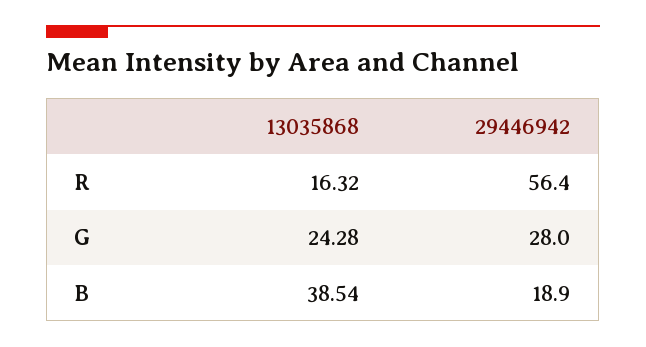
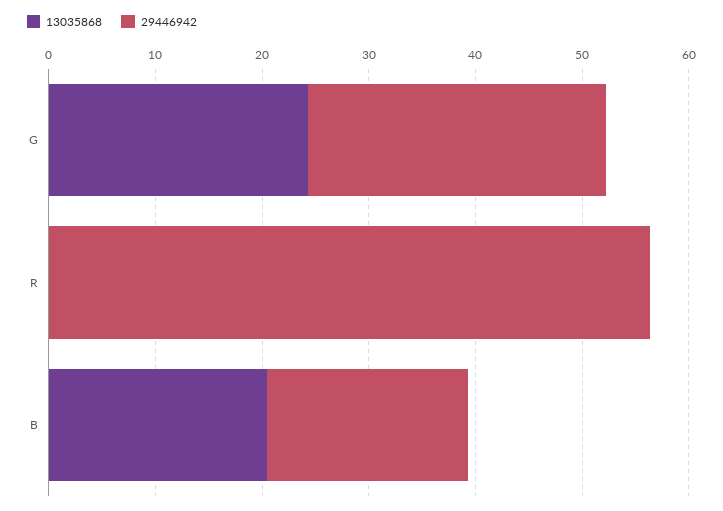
  {
    "13035868": {
-     "R": 16.32,
+     "R": 0,
      "G": 24.28,
-     "B": 38.54
+     "B": 20
    },
    "29446942": {
      "R": 56.4,
      "G": 28,
      "B": 18.9
    }
  }

